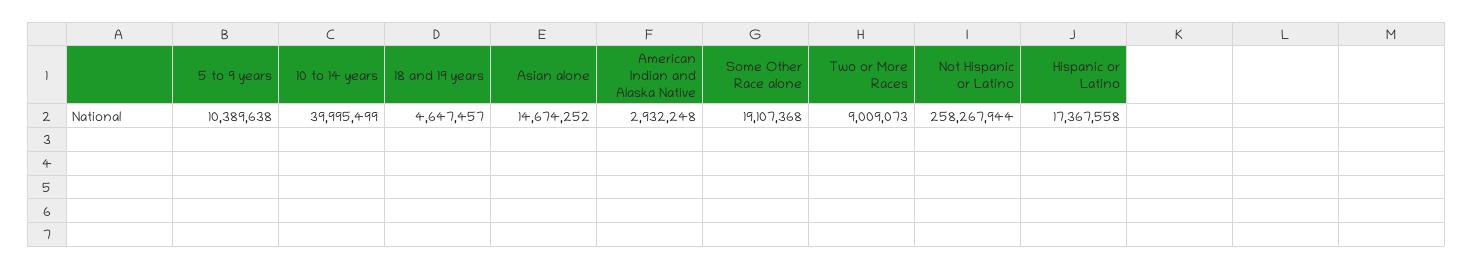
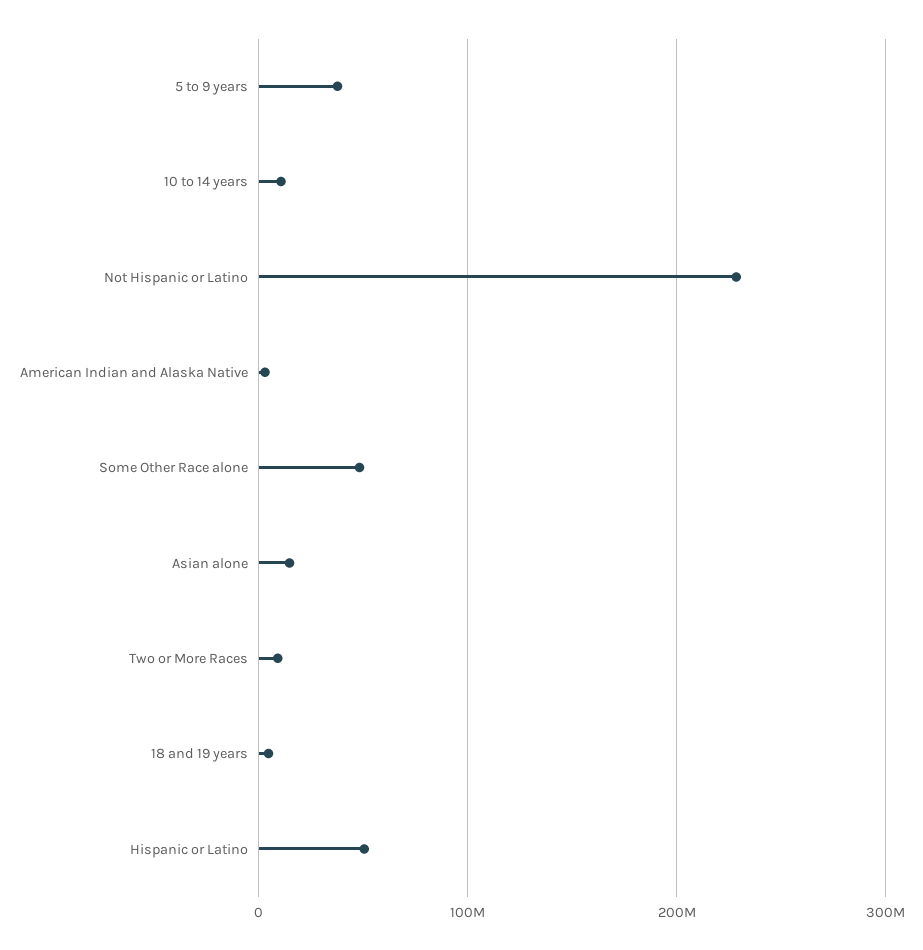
  {
-   "5 to 9 years": 10389638,
+   "5 to 9 years": 40000000,
-   "10 to 14 years": 39995499,
+   "10 to 14 years": 10000000,
    "18 and 19 years": 4647457,
    "Asian alone": 14674252,
    "American Indian and Alaska Native": 2932248,
-   "Some Other Race alone": 19107368,
+   "Some Other Race alone": 50000000,
    "Two or More Races": 9009073,
-   "Not Hispanic or Latino": 258267944,
+   "Not Hispanic or Latino": 230000000,
-   "Hispanic or Latino": 17367558
+   "Hispanic or Latino": 50000000
  }

